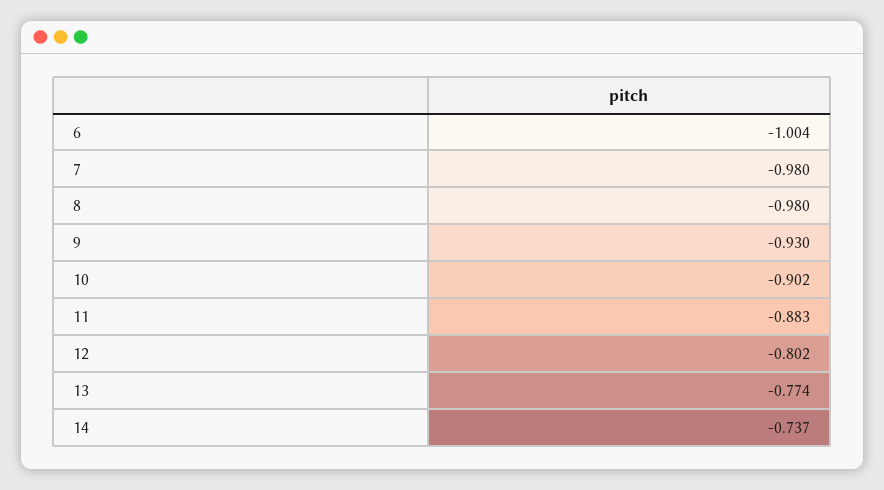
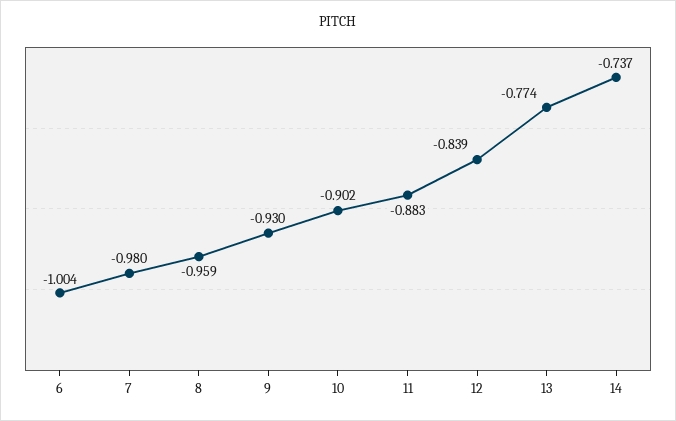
  {
    "6": -1.004,
    "7": -0.98,
-   "8": -0.98,
+   "8": -0.959,
    "9": -0.93,
    "10": -0.902,
    "11": -0.883,
-   "12": -0.802,
+   "12": -0.839,
    "13": -0.774,
    "14": -0.737
  }

